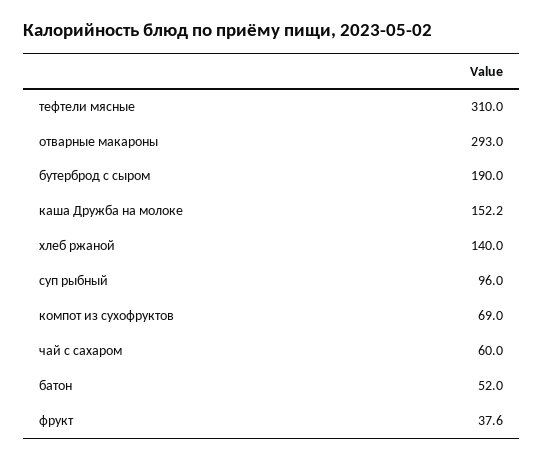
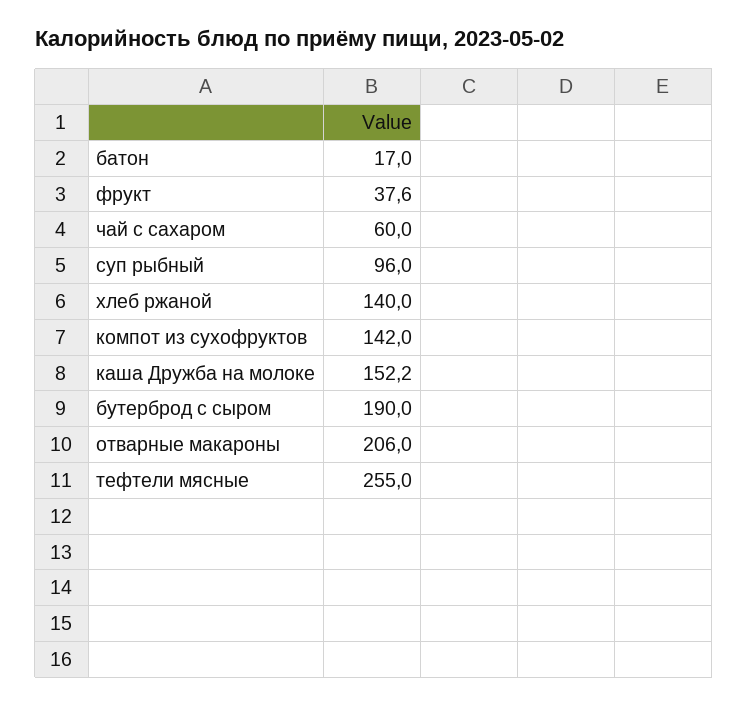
  {
-   "тефтели мясные": 310,
+   "тефтели мясные": 255,
-   "отварные макароны": 293,
+   "отварные макароны": 206,
    "бутерброд с сыром": 190,
    "каша Дружба на молоке": 152.2,
    "хлеб ржаной": 140,
    "суп рыбный": 96,
-   "компот из сухофруктов": 69,
+   "компот из сухофруктов": 142,
    "чай с сахаром": 60,
-   "батон": 52,
+   "батон": 17,
    "фрукт": 37.6
  }

